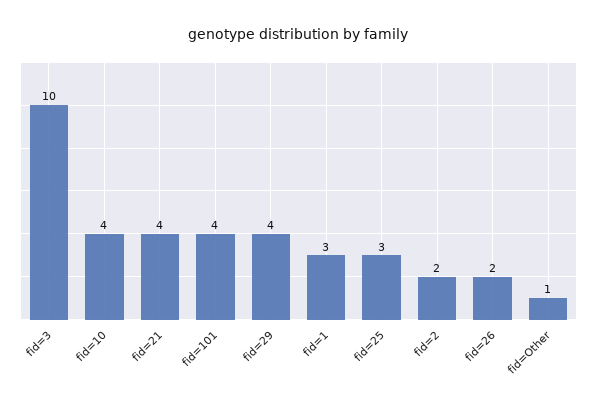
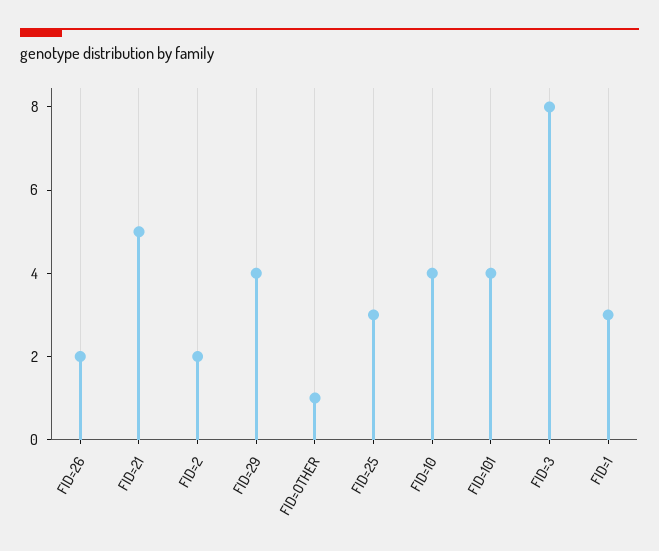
  {
-   "fid=3": 10,
+   "fid=3": 8,
    "fid=10": 4,
-   "fid=21": 4,
+   "fid=21": 5,
    "fid=101": 4,
    "fid=29": 4,
    "fid=1": 3,
    "fid=25": 3,
    "fid=2": 2,
    "fid=26": 2,
    "fid=Other": 1
  }

